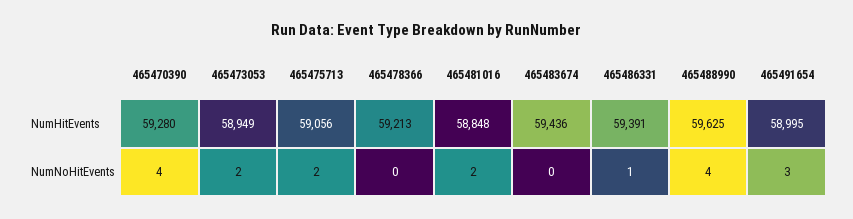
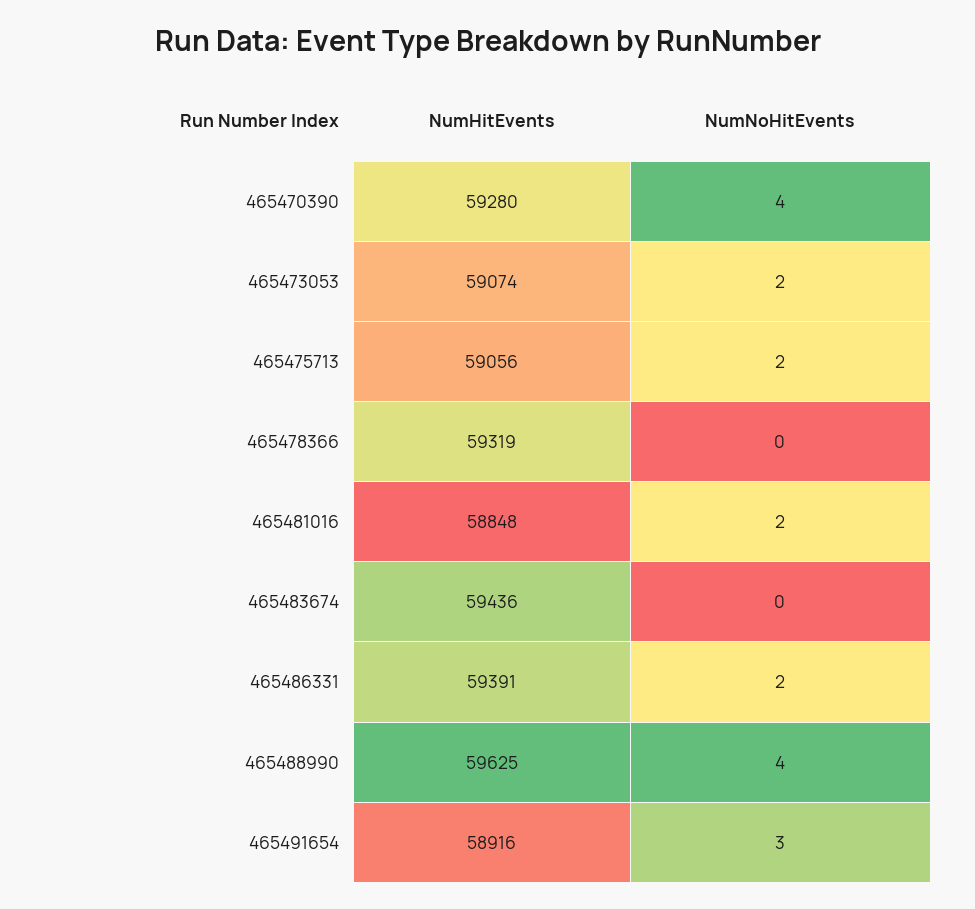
  {
    "465470390": {
      "NumHitEvents": 59280,
      "NumNoHitEvents": 4
    },
    "465473053": {
-     "NumHitEvents": 58949,
+     "NumHitEvents": 59074,
      "NumNoHitEvents": 2
    },
    "465475713": {
      "NumHitEvents": 59056,
      "NumNoHitEvents": 2
    },
    "465478366": {
-     "NumHitEvents": 59213,
+     "NumHitEvents": 59319,
      "NumNoHitEvents": 0
    },
    "465481016": {
      "NumHitEvents": 58848,
      "NumNoHitEvents": 2
    },
    "465483674": {
      "NumHitEvents": 59436,
      "NumNoHitEvents": 0
    },
    "465486331": {
      "NumHitEvents": 59391,
-     "NumNoHitEvents": 1
+     "NumNoHitEvents": 2
    },
    "465488990": {
      "NumHitEvents": 59625,
      "NumNoHitEvents": 4
    },
    "465491654": {
-     "NumHitEvents": 58995,
+     "NumHitEvents": 58916,
      "NumNoHitEvents": 3
    }
  }

